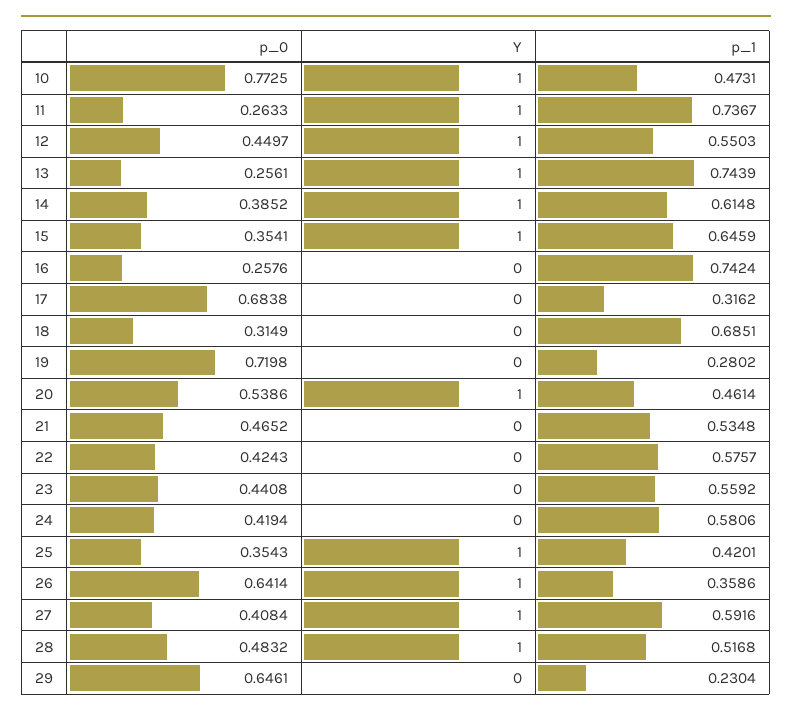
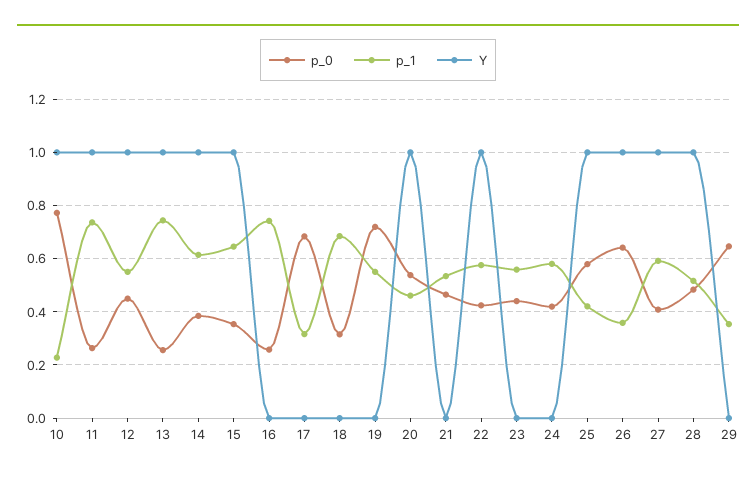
  {
    "p_0": {
      "10": 0.7725,
      "11": 0.2633,
      "12": 0.4497,
      "13": 0.2561,
      "14": 0.3852,
      "15": 0.3541,
      "16": 0.2576,
      "17": 0.6838,
      "18": 0.3149,
      "19": 0.7198,
      "20": 0.5386,
      "21": 0.4652,
      "22": 0.4243,
      "23": 0.4408,
      "24": 0.4194,
-     "25": 0.3543,
+     "25": 0.575,
      "26": 0.6414,
      "27": 0.4084,
      "28": 0.4832,
      "29": 0.6461
    },
    "Y": {
      "10": 1,
      "11": 1,
      "12": 1,
      "13": 1,
      "14": 1,
      "15": 1,
      "16": 0,
      "17": 0,
      "18": 0,
      "19": 0,
      "20": 1,
      "21": 0,
-     "22": 0,
+     "22": 1,
      "23": 0,
      "24": 0,
      "25": 1,
      "26": 1,
      "27": 1,
      "28": 1,
      "29": 0
    },
    "p_1": {
-     "10": 0.4731,
+     "10": 0.225,
      "11": 0.7367,
      "12": 0.5503,
      "13": 0.7439,
      "14": 0.6148,
      "15": 0.6459,
      "16": 0.7424,
      "17": 0.3162,
      "18": 0.6851,
-     "19": 0.2802,
+     "19": 0.55,
      "20": 0.4614,
      "21": 0.5348,
      "22": 0.5757,
      "23": 0.5592,
      "24": 0.5806,
      "25": 0.4201,
      "26": 0.3586,
      "27": 0.5916,
      "28": 0.5168,
-     "29": 0.2304
+     "29": 0.35
    }
  }

